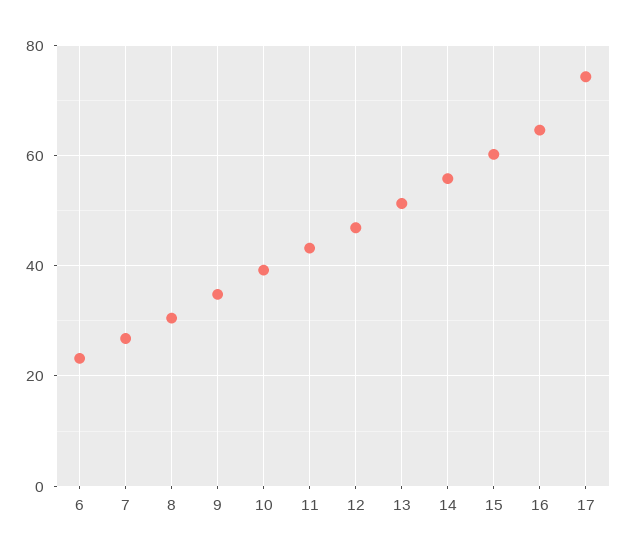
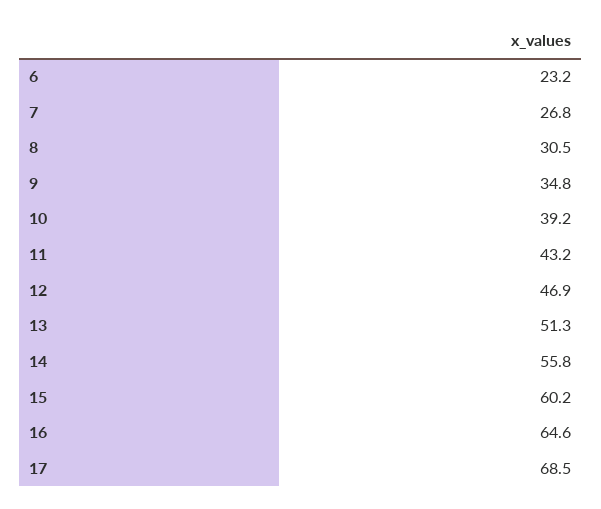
  {
    "6": 23.2,
    "7": 26.8,
    "8": 30.5,
    "9": 34.8,
    "10": 39.2,
    "11": 43.2,
    "12": 46.9,
    "13": 51.3,
    "14": 55.8,
    "15": 60.2,
    "16": 64.6,
-   "17": 74
+   "17": 68.5
  }

